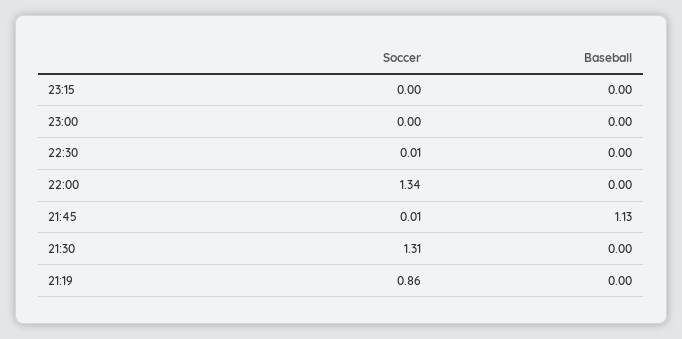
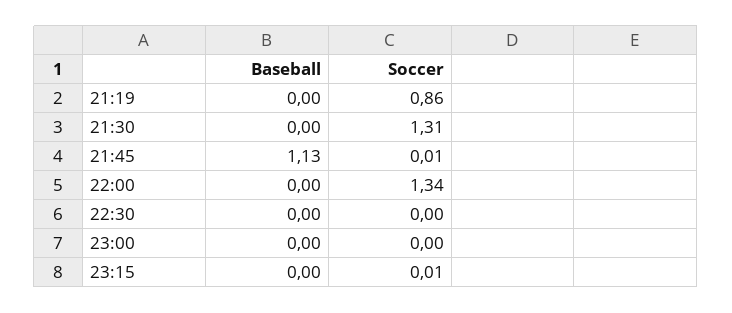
  {
    "Soccer": {
-     "23:15": 0,
+     "23:15": 0.01,
      "23:00": 0,
-     "22:30": 0.01,
+     "22:30": 0,
      "22:00": 1.34,
      "21:45": 0.01,
      "21:30": 1.31,
      "21:19": 0.86
    },
    "Baseball": {
      "23:15": 0,
      "23:00": 0,
      "22:30": 0,
      "22:00": 0,
      "21:45": 1.13,
      "21:30": 0,
      "21:19": 0
    }
  }

